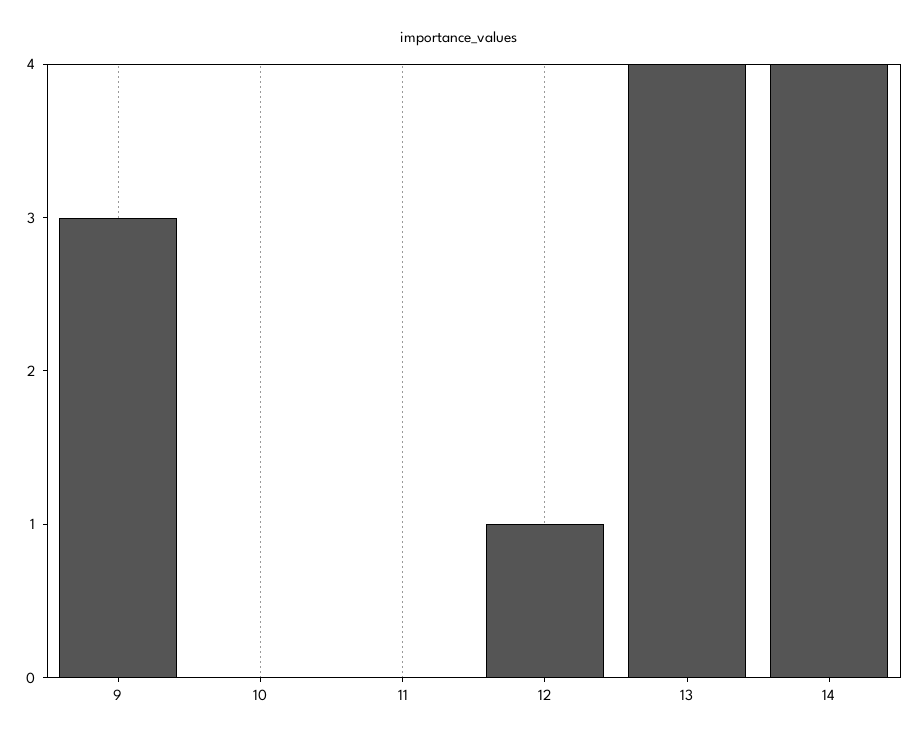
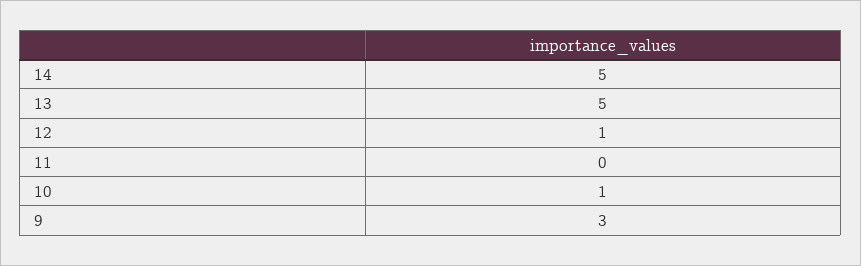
  {
    "9": 3,
-   "10": 0,
+   "10": 1,
    "11": 0,
    "12": 1,
-   "13": 4,
+   "13": 5,
-   "14": 4
+   "14": 5
  }

